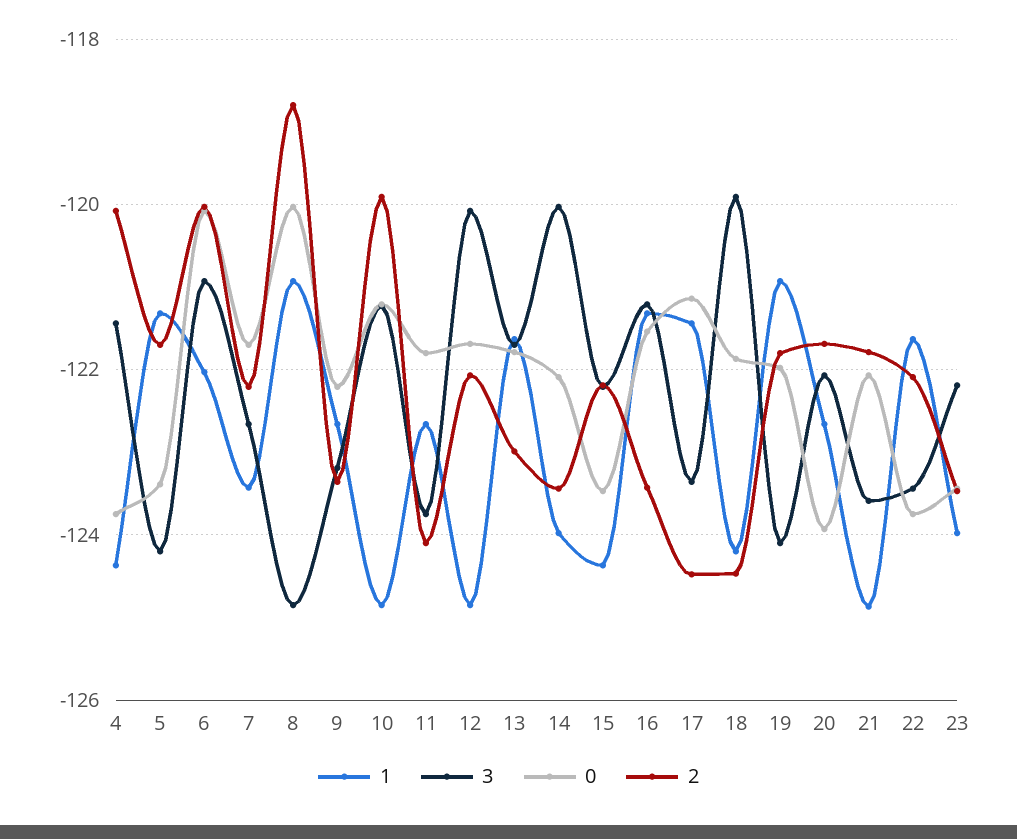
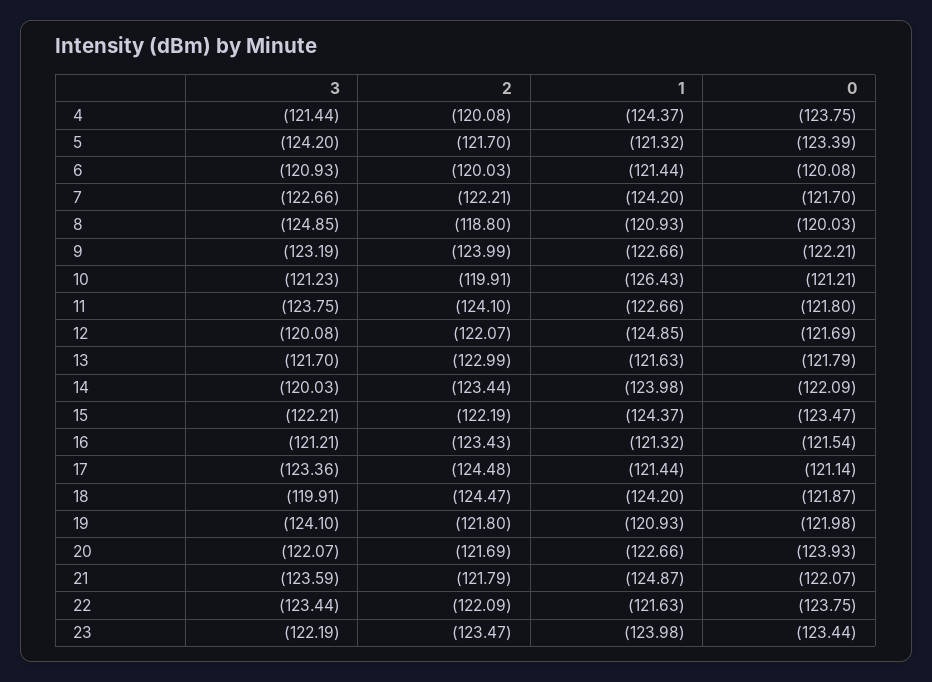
  {
    "1": {
      "4": -124.37,
      "5": -121.32,
-     "6": -122,
+     "6": -121.44,
-     "7": -123.4,
+     "7": -124.2,
      "8": -120.93,
      "9": -122.66,
-     "10": -124.8,
+     "10": -126.43,
      "11": -122.66,
      "12": -124.85,
      "13": -121.63,
      "14": -123.98,
      "15": -124.37,
      "16": -121.32,
      "17": -121.44,
      "18": -124.2,
      "19": -120.93,
      "20": -122.66,
      "21": -124.87,
      "22": -121.63,
      "23": -123.98
    },
    "3": {
      "4": -121.44,
      "5": -124.2,
      "6": -120.93,
      "7": -122.66,
      "8": -124.85,
      "9": -123.19,
      "10": -121.23,
      "11": -123.75,
      "12": -120.08,
      "13": -121.7,
      "14": -120.03,
      "15": -122.21,
      "16": -121.21,
      "17": -123.36,
      "18": -119.91,
      "19": -124.1,
      "20": -122.07,
      "21": -123.59,
      "22": -123.44,
      "23": -122.19
    },
    "0": {
      "4": -123.75,
      "5": -123.39,
      "6": -120.08,
      "7": -121.7,
      "8": -120.03,
      "9": -122.21,
      "10": -121.21,
      "11": -121.8,
      "12": -121.69,
      "13": -121.79,
      "14": -122.09,
      "15": -123.47,
      "16": -121.54,
      "17": -121.14,
      "18": -121.87,
      "19": -121.98,
      "20": -123.93,
      "21": -122.07,
      "22": -123.75,
      "23": -123.44
    },
    "2": {
      "4": -120.08,
      "5": -121.7,
      "6": -120.03,
      "7": -122.21,
      "8": -118.8,
-     "9": -123.4,
+     "9": -123.99,
      "10": -119.91,
      "11": -124.1,
      "12": -122.07,
      "13": -122.99,
      "14": -123.44,
      "15": -122.19,
      "16": -123.43,
      "17": -124.48,
      "18": -124.47,
      "19": -121.8,
      "20": -121.69,
      "21": -121.79,
      "22": -122.09,
      "23": -123.47
    }
  }

